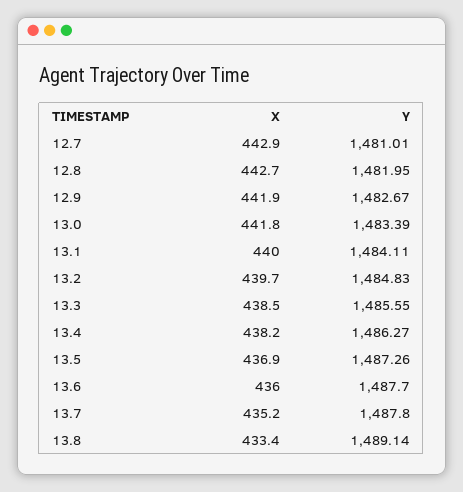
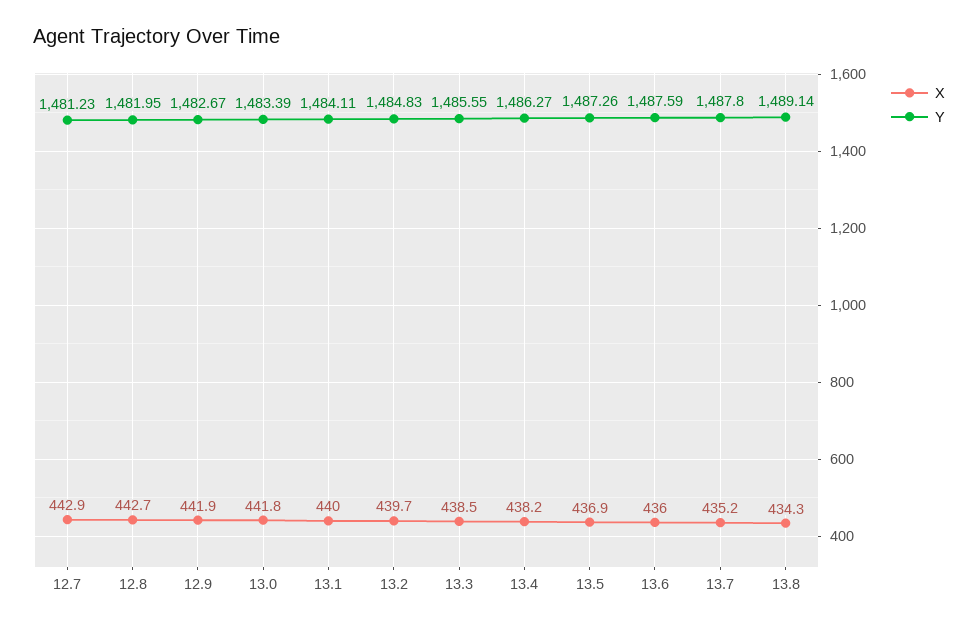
  {
    "X": {
      "12.7": 442.9,
      "12.8": 442.7,
      "12.9": 441.9,
      "13.0": 441.8,
      "13.1": 440,
      "13.2": 439.7,
      "13.3": 438.5,
      "13.4": 438.2,
      "13.5": 436.9,
      "13.6": 436,
      "13.7": 435.2,
-     "13.8": 433.4
+     "13.8": 434.3
    },
    "Y": {
-     "12.7": 1481.01,
+     "12.7": 1481.23,
      "12.8": 1481.95,
      "12.9": 1482.67,
      "13.0": 1483.39,
      "13.1": 1484.11,
      "13.2": 1484.83,
      "13.3": 1485.55,
      "13.4": 1486.27,
      "13.5": 1487.26,
-     "13.6": 1487.7,
+     "13.6": 1487.59,
      "13.7": 1487.8,
      "13.8": 1489.14
    }
  }

